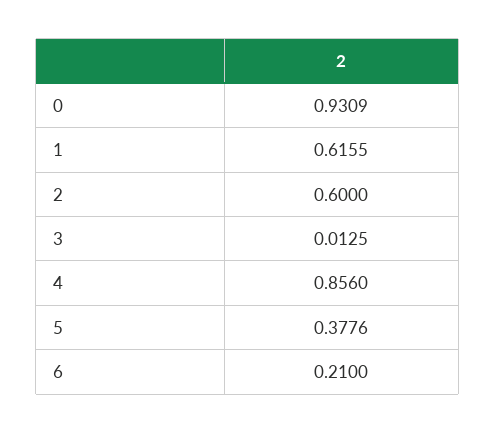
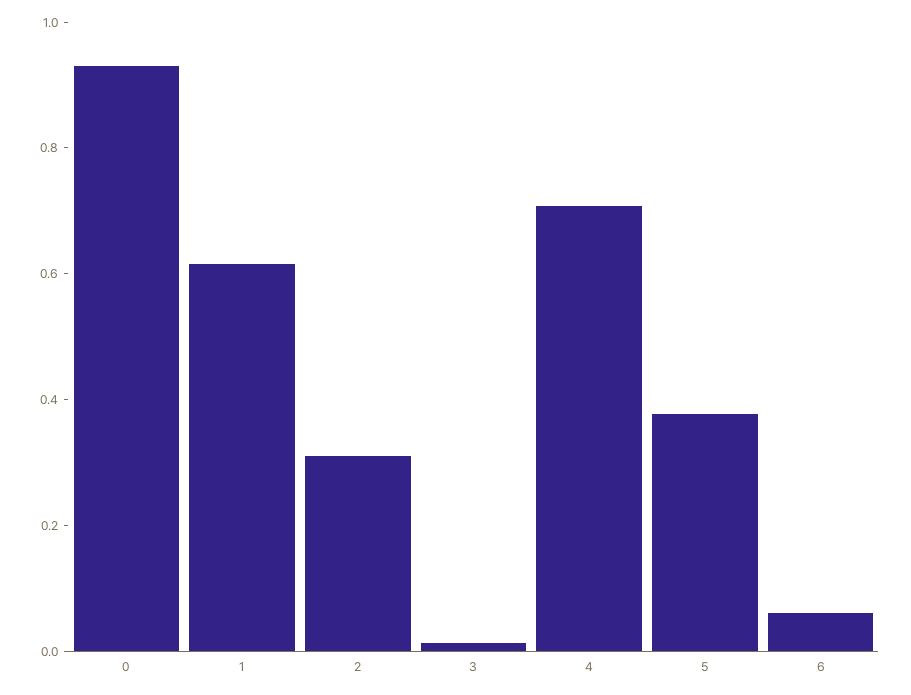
  {
    "0": 0.9309,
    "1": 0.6155,
-   "2": 0.6,
+   "2": 0.3,
    "3": 0.0125,
-   "4": 0.856,
+   "4": 0.7,
    "5": 0.3776,
-   "6": 0.21
+   "6": 0.05
  }

